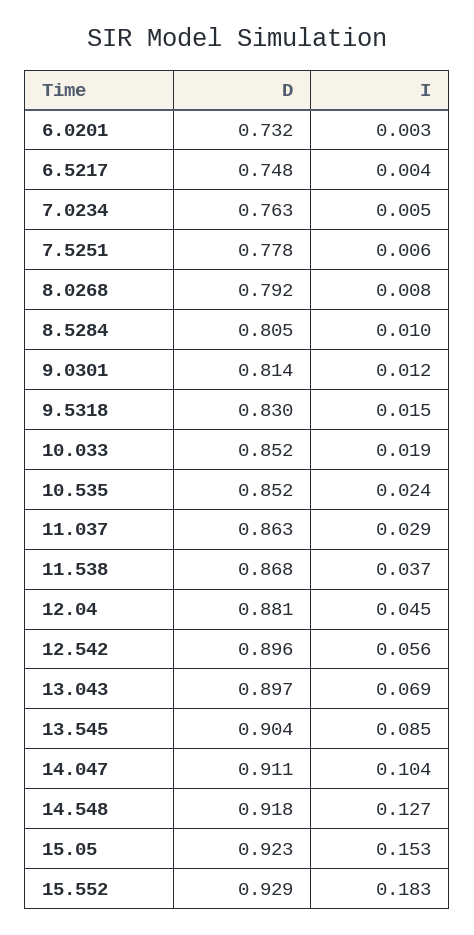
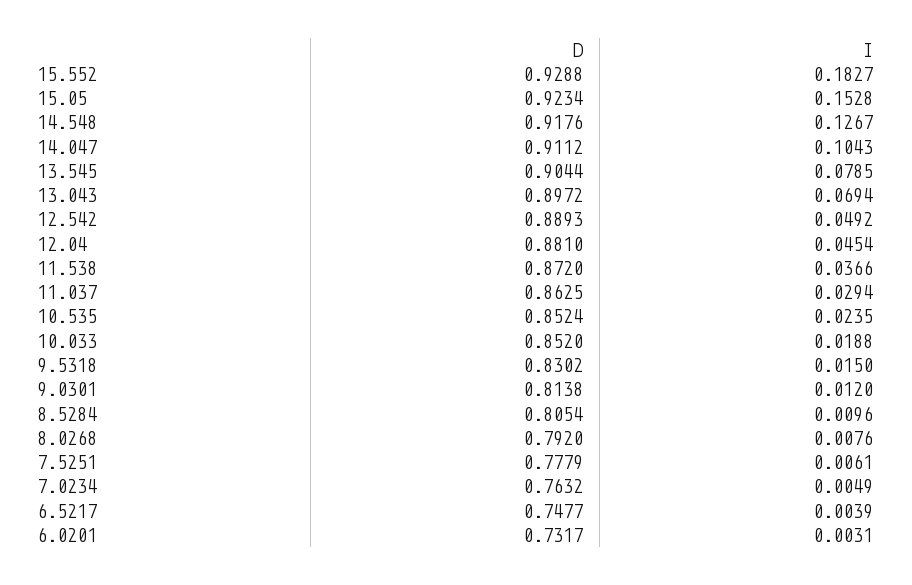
  {
    "D": {
      "6.0201": 0.7317,
      "6.5217": 0.7477,
      "7.0234": 0.7632,
      "7.5251": 0.7779,
      "8.0268": 0.792,
      "8.5284": 0.8054,
      "9.0301": 0.8138,
      "9.5318": 0.8302,
      "10.033": 0.852,
      "10.535": 0.8524,
      "11.037": 0.8625,
-     "11.538": 0.868,
+     "11.538": 0.872,
      "12.04": 0.881,
-     "12.542": 0.896,
+     "12.542": 0.8893,
      "13.043": 0.8972,
      "13.545": 0.9044,
      "14.047": 0.9112,
      "14.548": 0.9176,
      "15.05": 0.9234,
      "15.552": 0.9288
    },
    "I": {
      "6.0201": 0.0031,
      "6.5217": 0.0039,
      "7.0234": 0.0049,
      "7.5251": 0.0061,
      "8.0268": 0.0076,
      "8.5284": 0.0096,
      "9.0301": 0.012,
      "9.5318": 0.015,
      "10.033": 0.0188,
      "10.535": 0.0235,
      "11.037": 0.0294,
      "11.538": 0.0366,
      "12.04": 0.0454,
-     "12.542": 0.056,
+     "12.542": 0.0492,
      "13.043": 0.0694,
-     "13.545": 0.085,
+     "13.545": 0.0785,
      "14.047": 0.1043,
      "14.548": 0.1267,
      "15.05": 0.1528,
      "15.552": 0.1827
    }
  }

